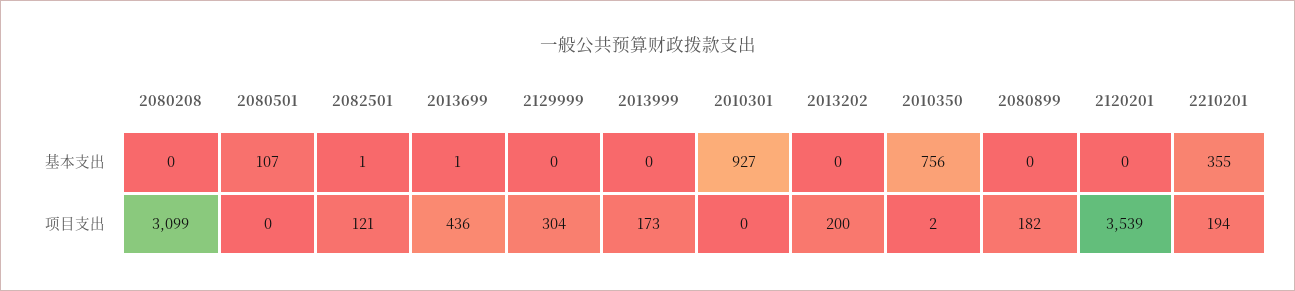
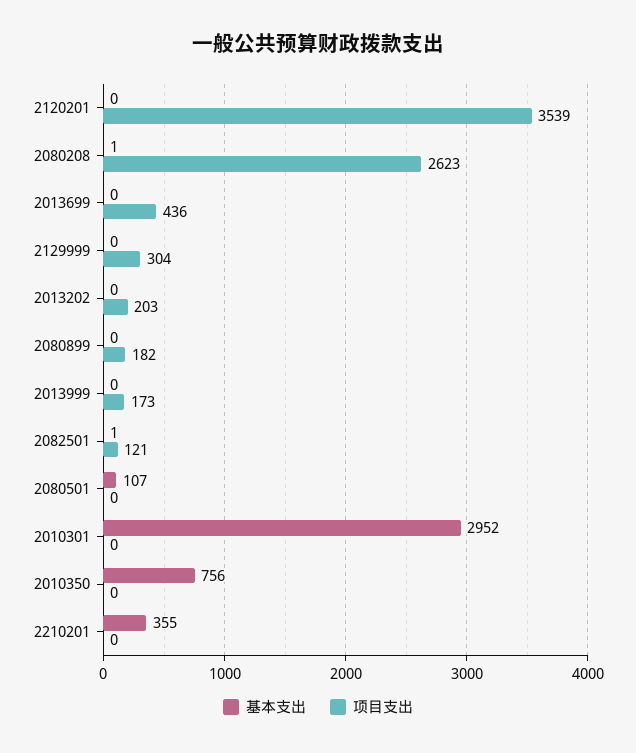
  {
    "基本支出": {
-     "2080208": 0,
+     "2080208": 1,
      "2080501": 107,
      "2082501": 1,
-     "2013699": 1,
+     "2013699": 0,
      "2129999": 0,
      "2013999": 0,
-     "2010301": 927,
+     "2010301": 2952,
      "2013202": 0,
      "2010350": 756,
      "2080899": 0,
      "2120201": 0,
      "2210201": 355
    },
    "项目支出": {
-     "2080208": 3099,
+     "2080208": 2623,
      "2080501": 0,
      "2082501": 121,
      "2013699": 436,
      "2129999": 304,
      "2013999": 173,
      "2010301": 0,
-     "2013202": 200,
+     "2013202": 203,
-     "2010350": 2,
+     "2010350": 0,
      "2080899": 182,
      "2120201": 3539,
-     "2210201": 194
+     "2210201": 0
    }
  }

